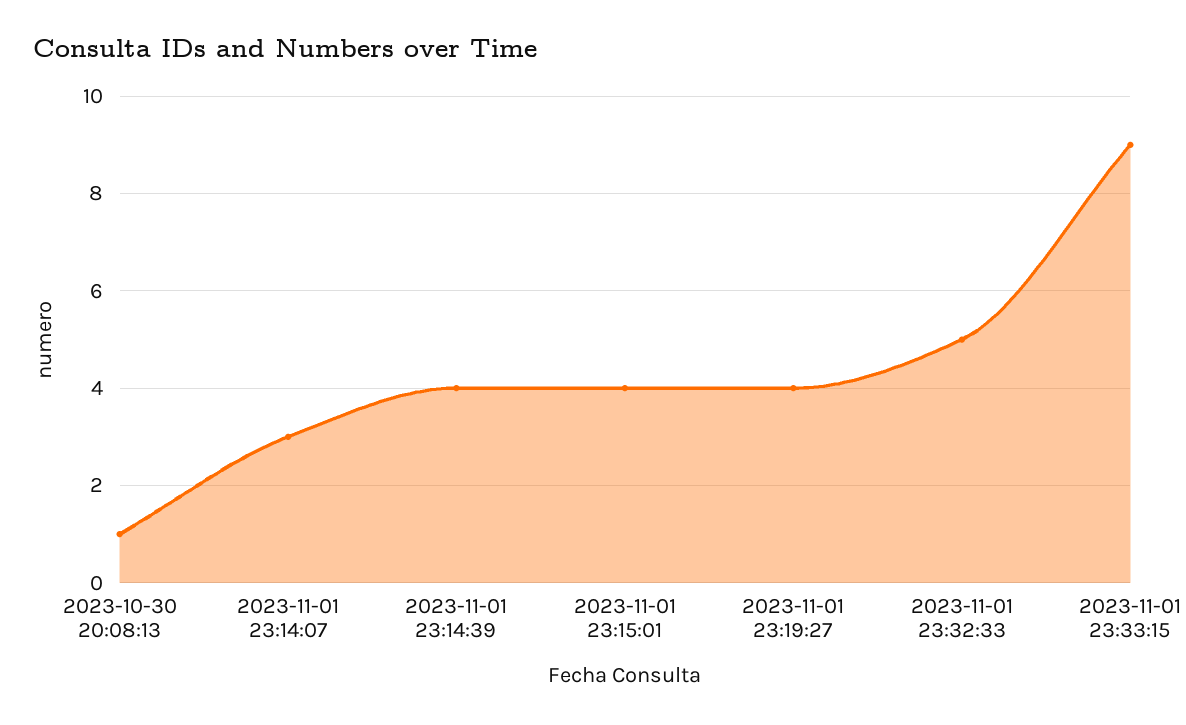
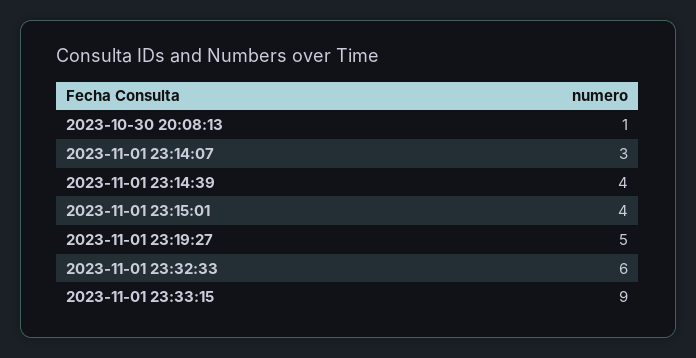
  {
    "2023-10-30 20:08:13": 1,
    "2023-11-01 23:14:07": 3,
    "2023-11-01 23:14:39": 4,
    "2023-11-01 23:15:01": 4,
-   "2023-11-01 23:19:27": 4,
+   "2023-11-01 23:19:27": 5,
-   "2023-11-01 23:32:33": 5,
+   "2023-11-01 23:32:33": 6,
    "2023-11-01 23:33:15": 9
  }

